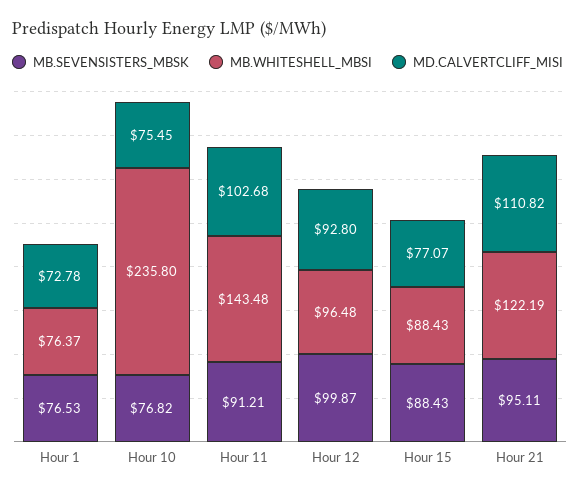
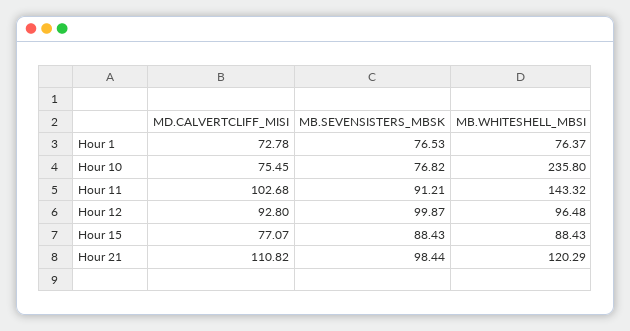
  {
    "MB.SEVENSISTERS_MBSK": {
      "Hour 1": 76.53,
      "Hour 10": 76.82,
      "Hour 11": 91.21,
      "Hour 12": 99.87,
      "Hour 15": 88.43,
-     "Hour 21": 95.11
+     "Hour 21": 98.44
    },
    "MB.WHITESHELL_MBSI": {
      "Hour 1": 76.37,
      "Hour 10": 235.8,
-     "Hour 11": 143.48,
+     "Hour 11": 143.32,
      "Hour 12": 96.48,
      "Hour 15": 88.43,
-     "Hour 21": 122.19
+     "Hour 21": 120.29
    },
    "MD.CALVERTCLIFF_MISI": {
      "Hour 1": 72.78,
      "Hour 10": 75.45,
      "Hour 11": 102.68,
      "Hour 12": 92.8,
      "Hour 15": 77.07,
      "Hour 21": 110.82
    }
  }

